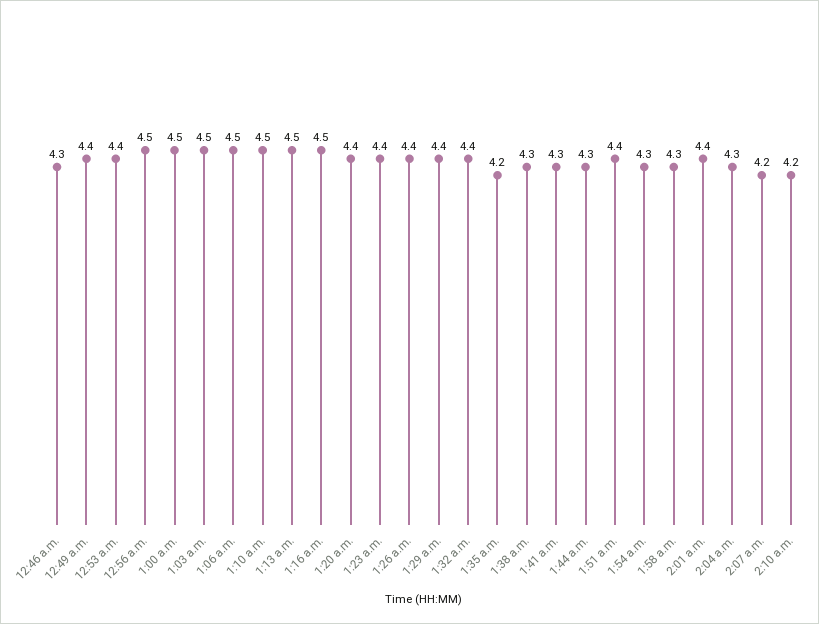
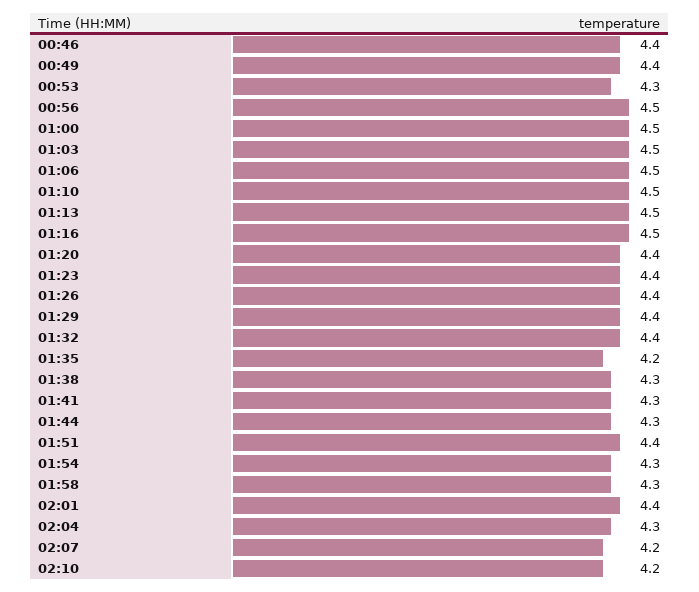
  {
-   "12:46 a.m.": 4.3,
+   "12:46 a.m.": 4.4,
    "12:49 a.m.": 4.4,
-   "12:53 a.m.": 4.4,
+   "12:53 a.m.": 4.3,
    "12:56 a.m.": 4.5,
    "1:00 a.m.": 4.5,
    "1:03 a.m.": 4.5,
    "1:06 a.m.": 4.5,
    "1:10 a.m.": 4.5,
    "1:13 a.m.": 4.5,
    "1:16 a.m.": 4.5,
    "1:20 a.m.": 4.4,
    "1:23 a.m.": 4.4,
    "1:26 a.m.": 4.4,
    "1:29 a.m.": 4.4,
    "1:32 a.m.": 4.4,
    "1:35 a.m.": 4.2,
    "1:38 a.m.": 4.3,
    "1:41 a.m.": 4.3,
    "1:44 a.m.": 4.3,
    "1:51 a.m.": 4.4,
    "1:54 a.m.": 4.3,
    "1:58 a.m.": 4.3,
    "2:01 a.m.": 4.4,
    "2:04 a.m.": 4.3,
    "2:07 a.m.": 4.2,
    "2:10 a.m.": 4.2
  }

